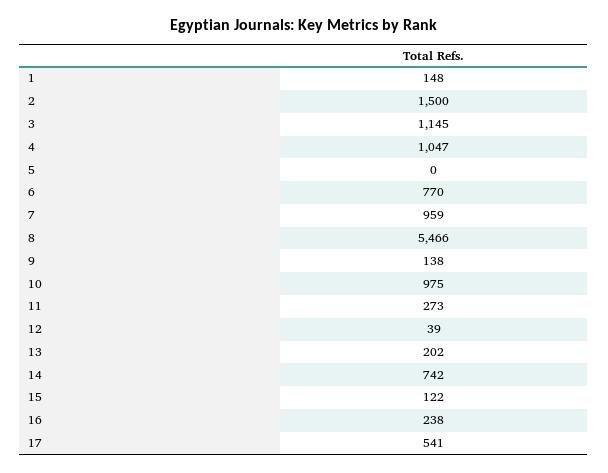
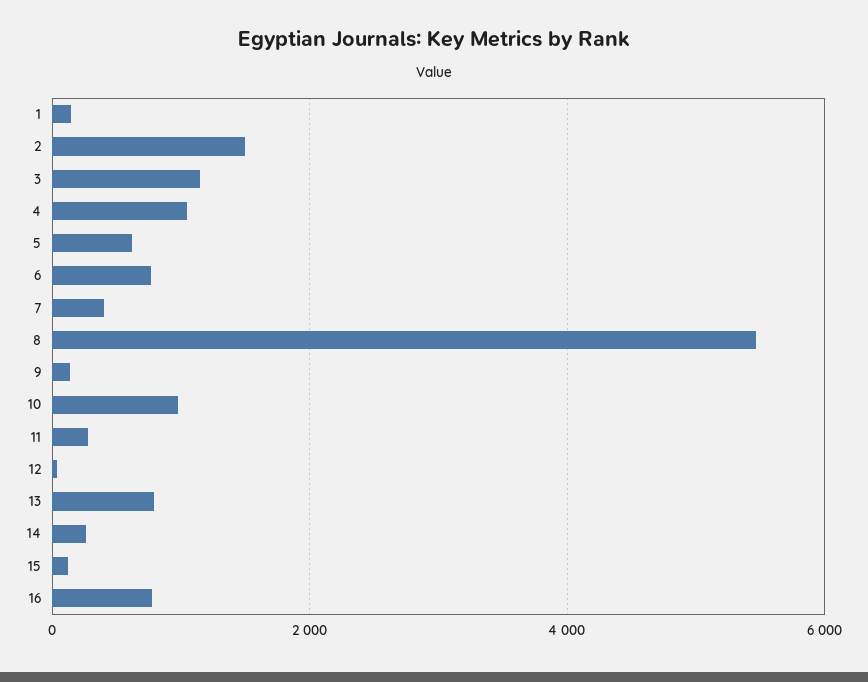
  {
    "1": 148,
    "2": 1500,
    "3": 1145,
    "4": 1047,
-   "5": 0,
+   "5": 600,
    "6": 770,
-   "7": 959,
+   "7": 400,
    "8": 5466,
    "9": 138,
    "10": 975,
    "11": 273,
    "12": 39,
-   "13": 202,
+   "13": 800,
-   "14": 742,
+   "14": 200,
    "15": 122,
-   "16": 238,
+   "16": 800
-   "17": 541
  }

